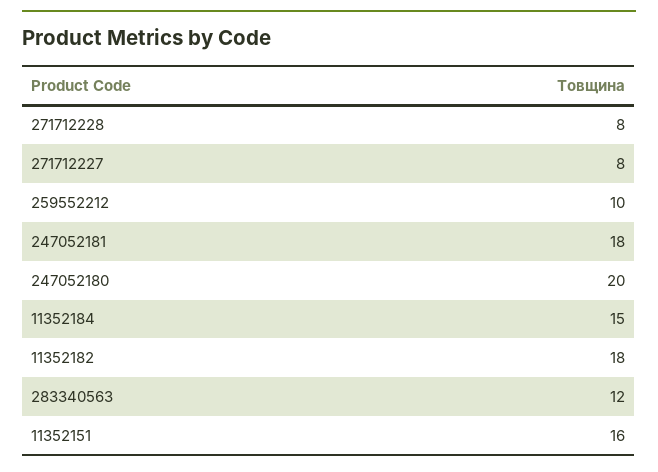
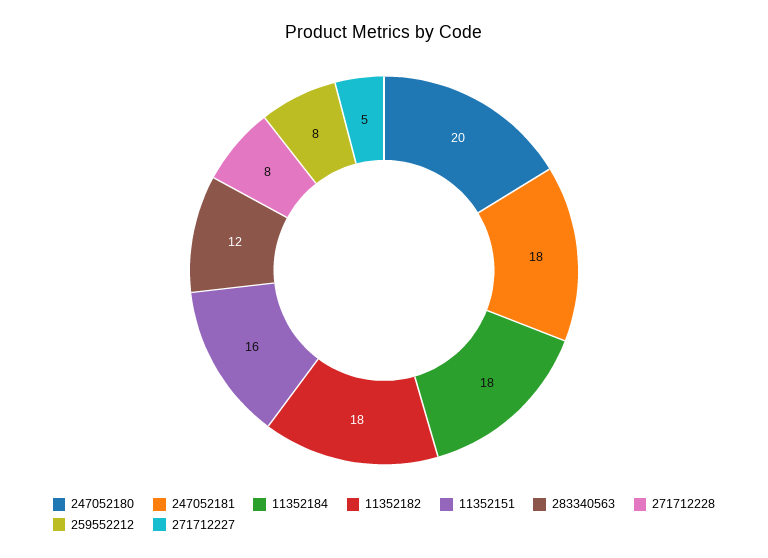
  {
    "271712228": 8,
-   "271712227": 8,
+   "271712227": 5,
-   "259552212": 10,
+   "259552212": 8,
    "247052181": 18,
    "247052180": 20,
-   "11352184": 15,
+   "11352184": 18,
    "11352182": 18,
    "283340563": 12,
    "11352151": 16
  }

